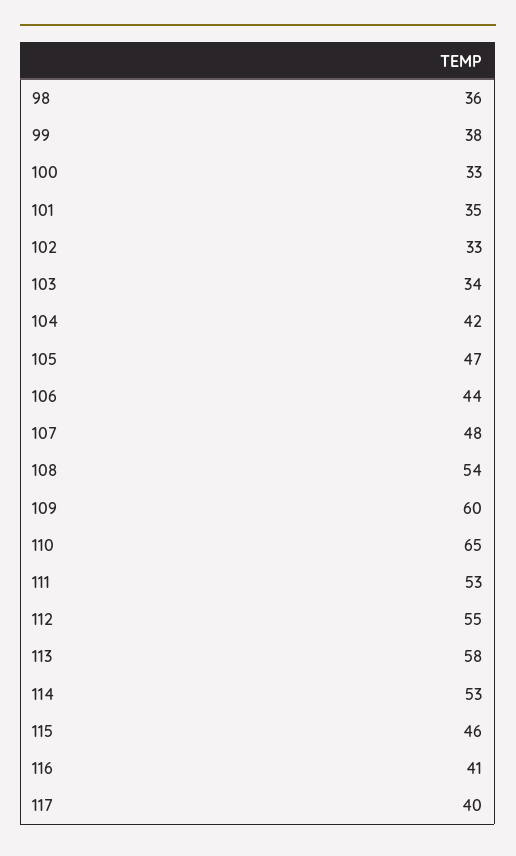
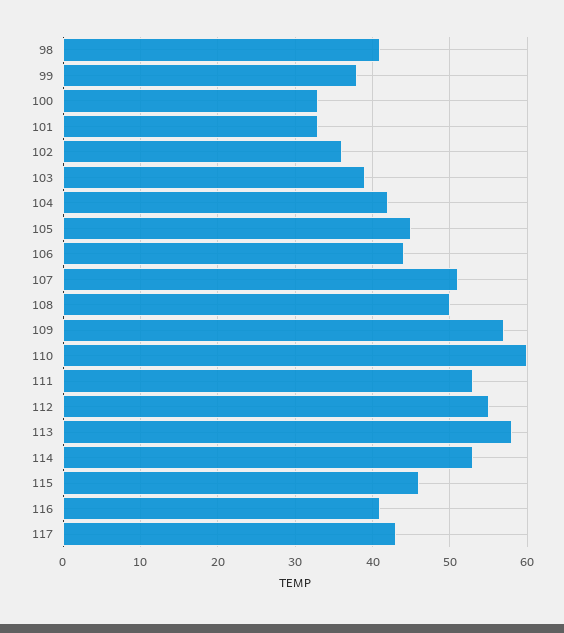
  {
-   "98": 36,
+   "98": 41,
    "99": 38,
    "100": 33,
-   "101": 35,
+   "101": 33,
-   "102": 33,
+   "102": 36,
-   "103": 34,
+   "103": 39,
    "104": 42,
-   "105": 47,
+   "105": 45,
    "106": 44,
-   "107": 48,
+   "107": 51,
-   "108": 54,
+   "108": 50,
-   "109": 60,
+   "109": 57,
-   "110": 65,
+   "110": 60,
    "111": 53,
    "112": 55,
    "113": 58,
    "114": 53,
    "115": 46,
    "116": 41,
-   "117": 40
+   "117": 43
  }

